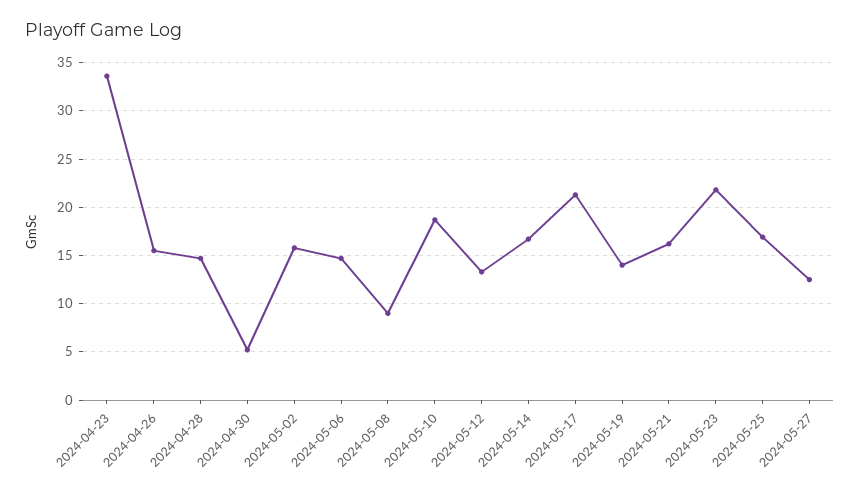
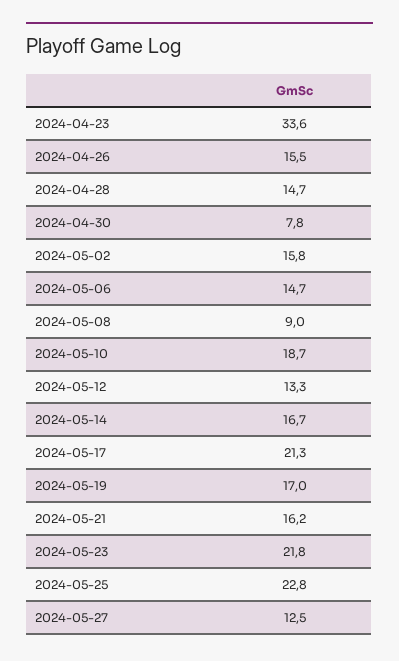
  {
    "2024-04-23": 33.6,
    "2024-04-26": 15.5,
    "2024-04-28": 14.7,
-   "2024-04-30": 5,
+   "2024-04-30": 7.8,
    "2024-05-02": 15.8,
    "2024-05-06": 14.7,
    "2024-05-08": 9,
    "2024-05-10": 18.7,
    "2024-05-12": 13.3,
    "2024-05-14": 16.7,
    "2024-05-17": 21.3,
-   "2024-05-19": 14,
+   "2024-05-19": 17,
    "2024-05-21": 16.2,
    "2024-05-23": 21.8,
-   "2024-05-25": 17,
+   "2024-05-25": 22.8,
    "2024-05-27": 12.5
  }

